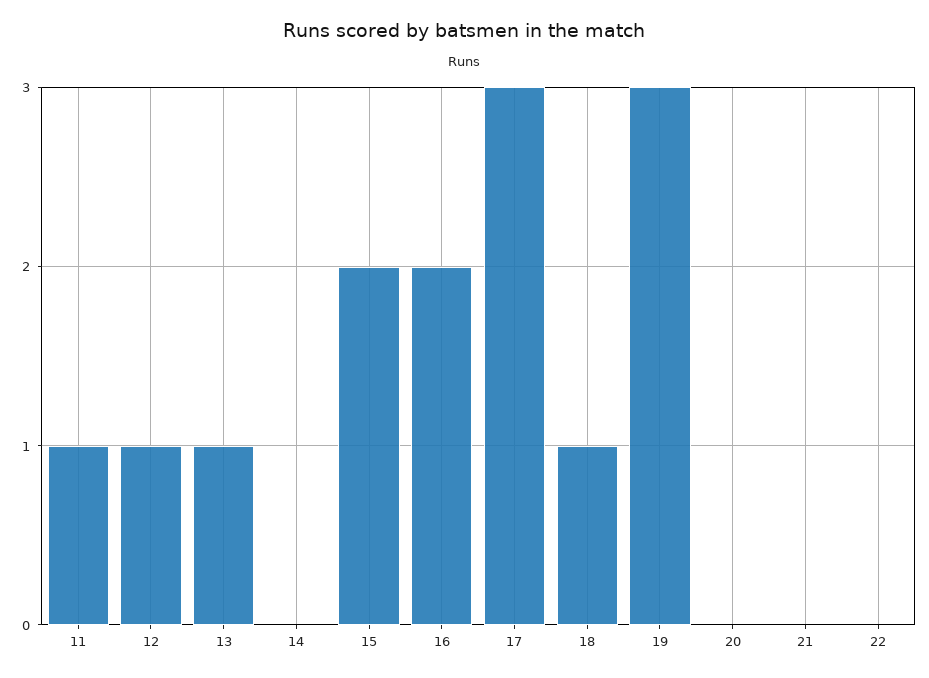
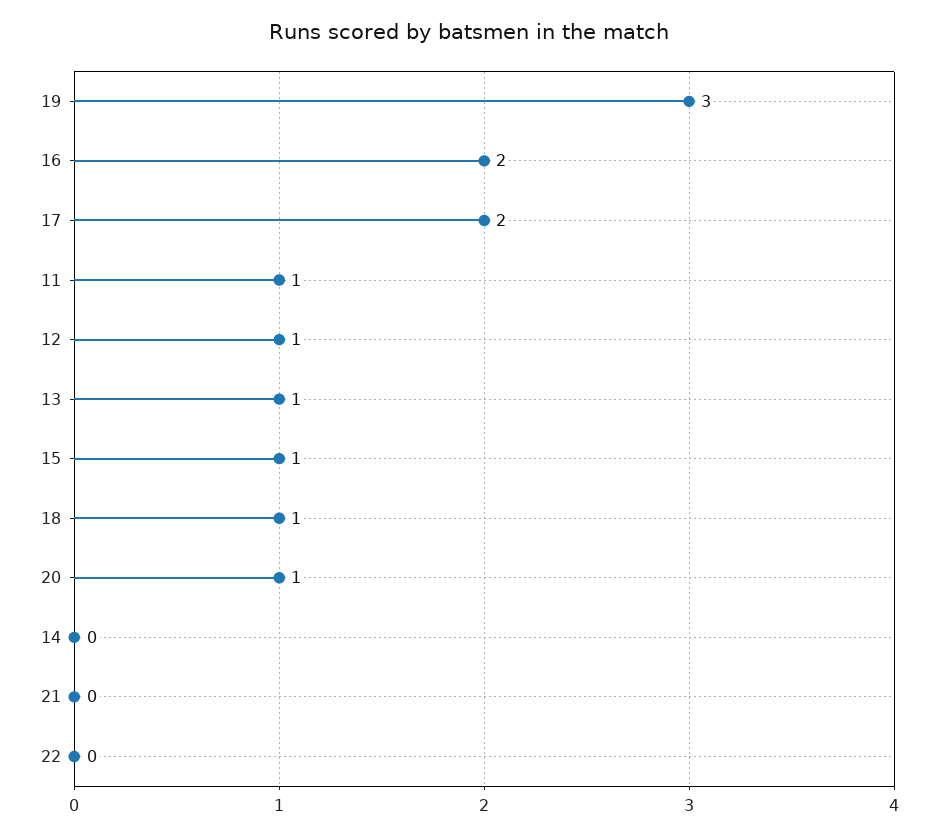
  {
    "11": 1,
    "12": 1,
    "13": 1,
    "14": 0,
-   "15": 2,
+   "15": 1,
    "16": 2,
-   "17": 3,
+   "17": 2,
    "18": 1,
    "19": 3,
-   "20": 0,
+   "20": 1,
    "21": 0,
    "22": 0
  }

